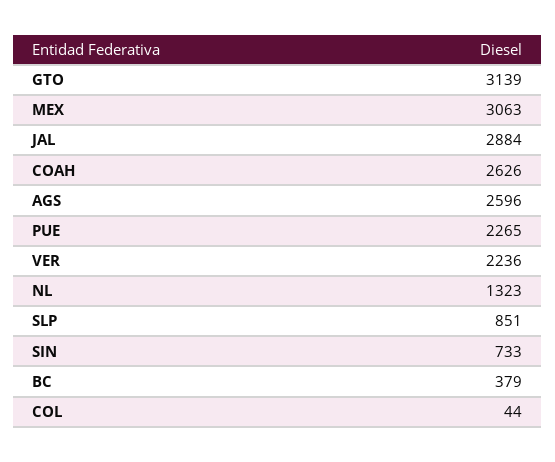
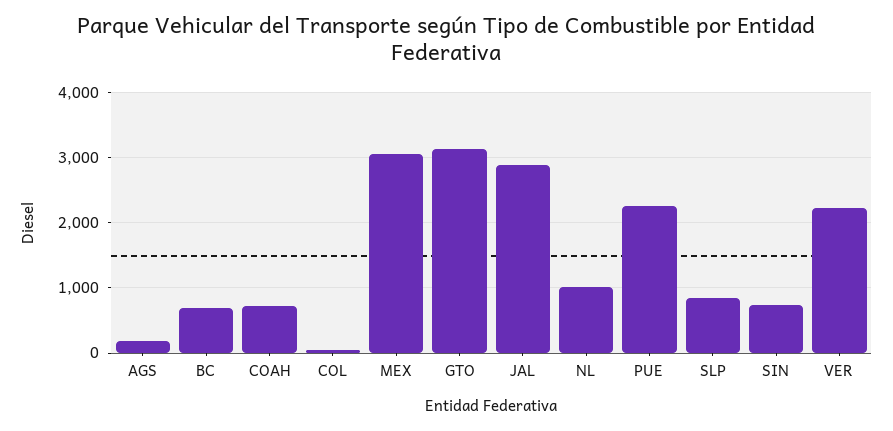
  {
    "GTO": 3139,
    "MEX": 3063,
    "JAL": 2884,
-   "COAH": 2626,
+   "COAH": 700,
-   "AGS": 2596,
+   "AGS": 200,
    "PUE": 2265,
    "VER": 2236,
-   "NL": 1323,
+   "NL": 1000,
    "SLP": 851,
    "SIN": 733,
-   "BC": 379,
+   "BC": 700,
    "COL": 44
  }

